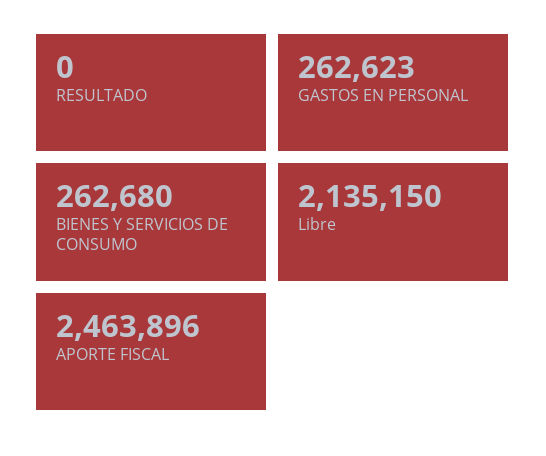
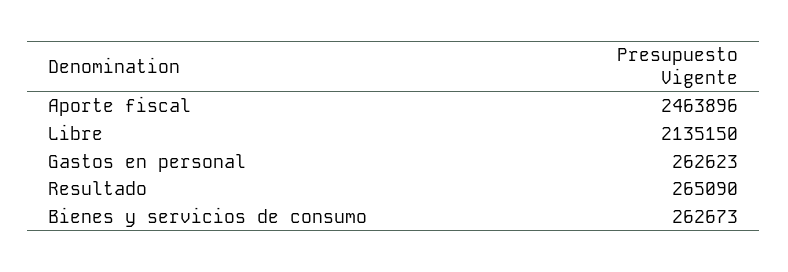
  {
-   "RESULTADO": 0,
+   "RESULTADO": 265090,
    "GASTOS EN PERSONAL": 262623,
-   "BIENES Y SERVICIOS DE CONSUMO": 262680,
+   "BIENES Y SERVICIOS DE CONSUMO": 262673,
    "Libre": 2135150,
    "APORTE FISCAL": 2463896
  }

